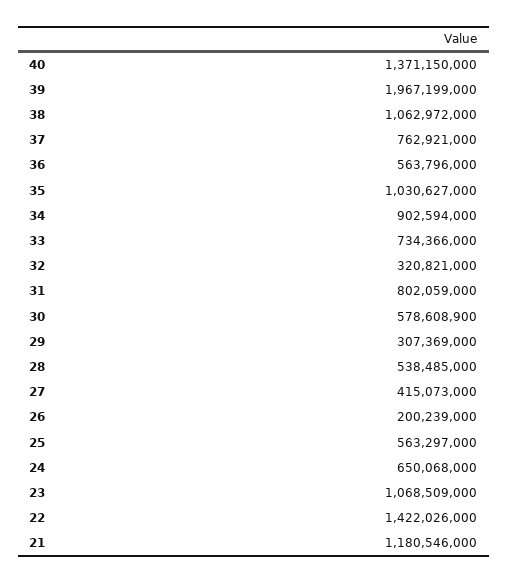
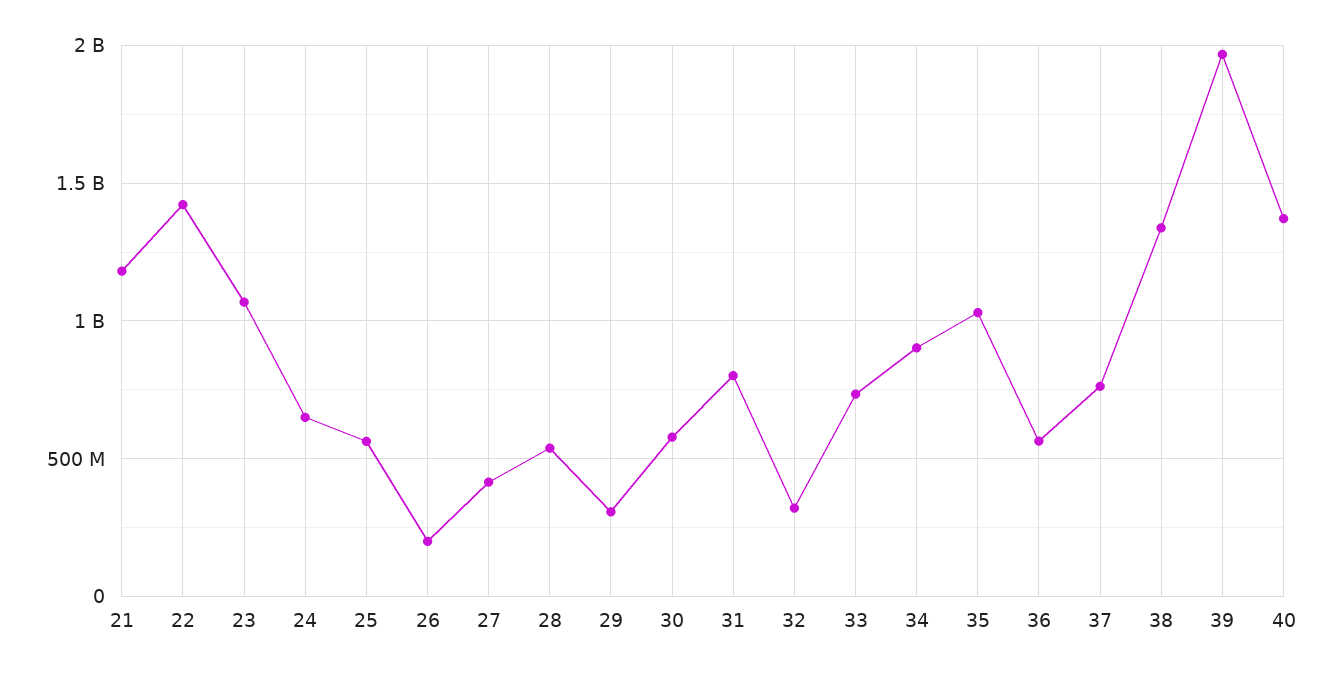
  {
    "40": 1371150000,
    "39": 1967199000,
-   "38": 1062972000,
+   "38": 1350000000,
    "37": 762921000,
    "36": 563796000,
    "35": 1030627000,
    "34": 902594000,
    "33": 734366000,
    "32": 320821000,
    "31": 802059000,
    "30": 578608900,
    "29": 307369000,
    "28": 538485000,
    "27": 415073000,
    "26": 200239000,
    "25": 563297000,
    "24": 650068000,
    "23": 1068509000,
    "22": 1422026000,
    "21": 1180546000
  }

